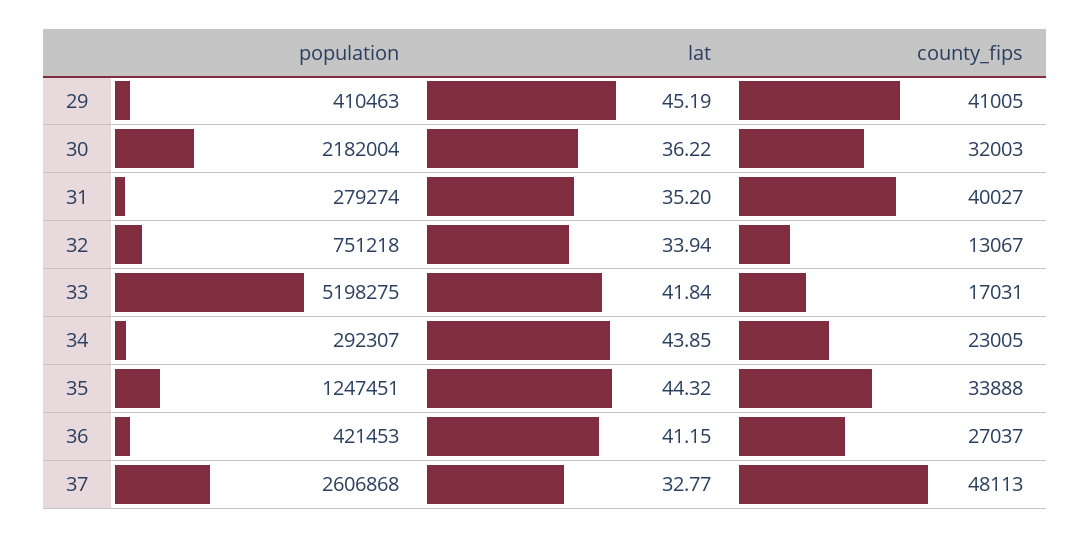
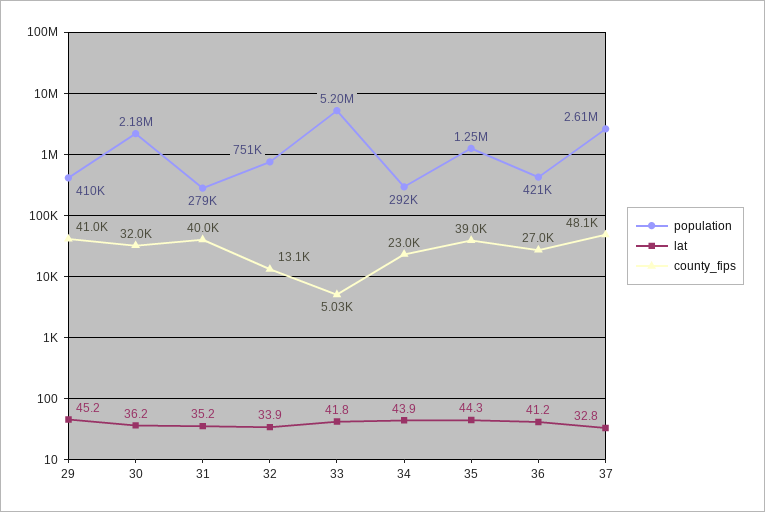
  {
    "population": {
      "29": 410463,
      "30": 2182004,
      "31": 279274,
      "32": 751218,
      "33": 5198275,
      "34": 292307,
      "35": 1247451,
      "36": 421453,
      "37": 2606868
    },
    "lat": {
      "29": 45.19,
      "30": 36.22,
      "31": 35.2,
      "32": 33.94,
      "33": 41.84,
      "34": 43.85,
      "35": 44.32,
      "36": 41.15,
      "37": 32.77
    },
    "county_fips": {
      "29": 41005,
      "30": 32003,
      "31": 40027,
      "32": 13067,
-     "33": 17031,
+     "33": 5030,
      "34": 23005,
-     "35": 33888,
+     "35": 39000,
      "36": 27037,
      "37": 48113
    }
  }

